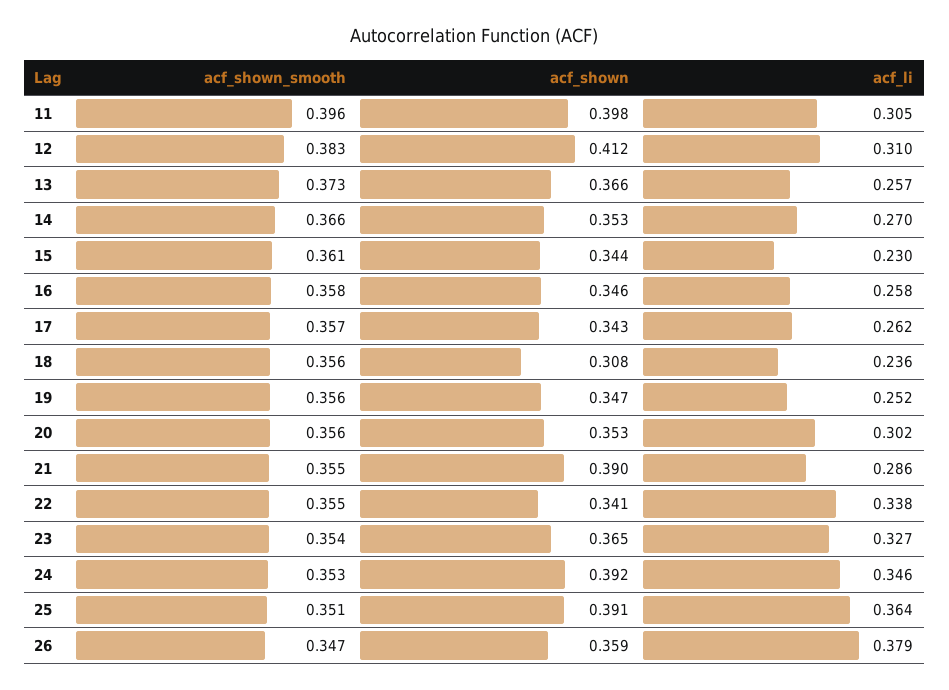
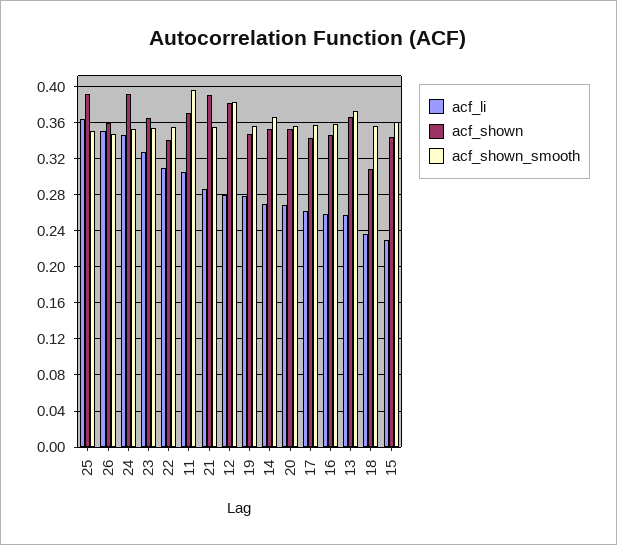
  {
    "acf_shown_smooth": {
      "11": 0.396,
      "12": 0.383,
      "13": 0.373,
      "14": 0.366,
      "15": 0.361,
      "16": 0.358,
      "17": 0.357,
      "18": 0.356,
      "19": 0.356,
      "20": 0.356,
      "21": 0.355,
      "22": 0.355,
      "23": 0.354,
      "24": 0.353,
      "25": 0.351,
      "26": 0.347
    },
    "acf_shown": {
-     "11": 0.398,
+     "11": 0.37,
-     "12": 0.412,
+     "12": 0.38,
      "13": 0.366,
      "14": 0.353,
      "15": 0.344,
      "16": 0.346,
      "17": 0.343,
      "18": 0.308,
      "19": 0.347,
      "20": 0.353,
      "21": 0.39,
      "22": 0.341,
      "23": 0.365,
      "24": 0.392,
      "25": 0.391,
      "26": 0.359
    },
    "acf_li": {
      "11": 0.305,
-     "12": 0.31,
+     "12": 0.28,
      "13": 0.257,
      "14": 0.27,
      "15": 0.23,
      "16": 0.258,
      "17": 0.262,
      "18": 0.236,
-     "19": 0.252,
+     "19": 0.28,
-     "20": 0.302,
+     "20": 0.27,
      "21": 0.286,
-     "22": 0.338,
+     "22": 0.31,
      "23": 0.327,
      "24": 0.346,
      "25": 0.364,
-     "26": 0.379
+     "26": 0.35
    }
  }

